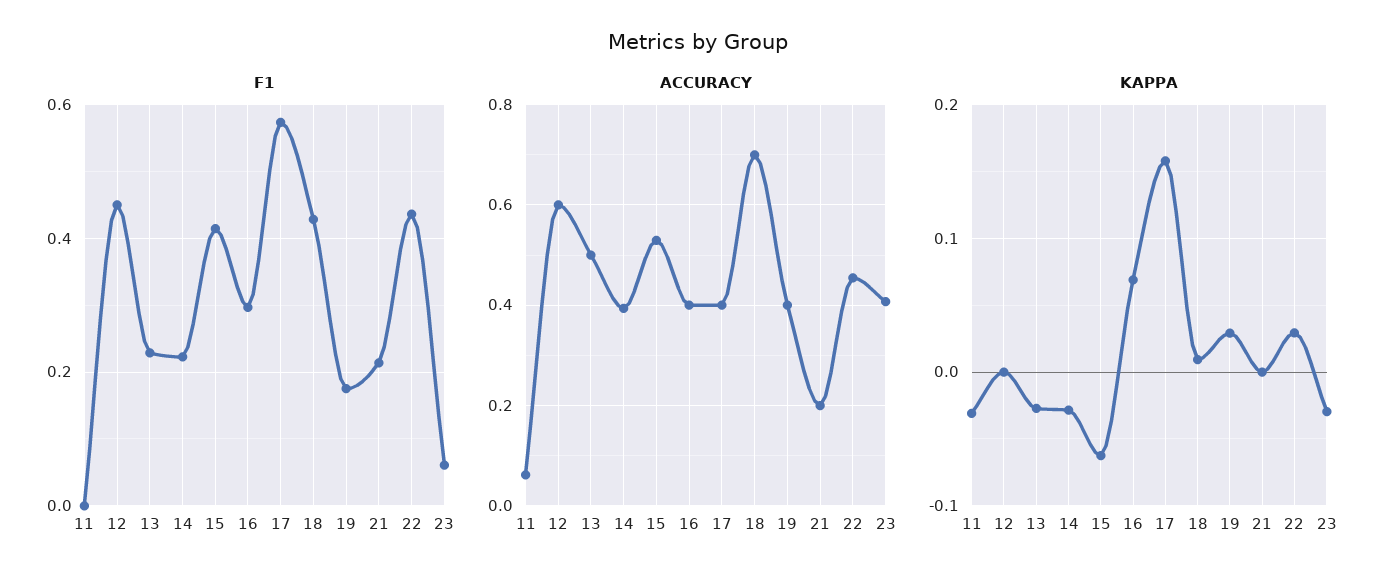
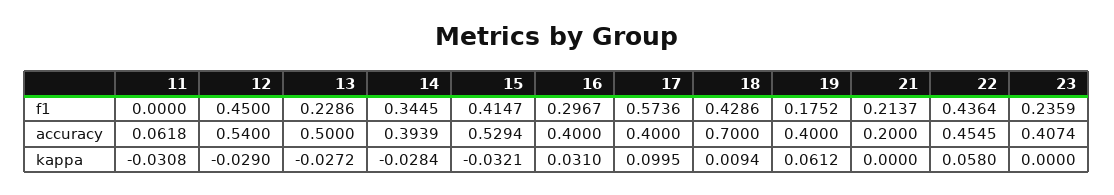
  {
    "F1": {
      "11": 0,
      "12": 0.45,
      "13": 0.2286,
-     "14": 0.22,
+     "14": 0.3445,
      "15": 0.4147,
      "16": 0.2967,
      "17": 0.5736,
      "18": 0.4286,
      "19": 0.1752,
      "21": 0.2137,
      "22": 0.4364,
-     "23": 0.06
+     "23": 0.2359
    },
    "ACCURACY": {
      "11": 0.0618,
-     "12": 0.6,
+     "12": 0.54,
      "13": 0.5,
      "14": 0.3939,
      "15": 0.5294,
      "16": 0.4,
      "17": 0.4,
      "18": 0.7,
      "19": 0.4,
      "21": 0.2,
      "22": 0.4545,
      "23": 0.4074
    },
    "KAPPA": {
      "11": -0.0308,
-     "12": 0,
+     "12": -0.029,
      "13": -0.0272,
      "14": -0.0284,
-     "15": -0.06,
+     "15": -0.0321,
-     "16": 0.07,
+     "16": 0.031,
-     "17": 0.16,
+     "17": 0.0995,
      "18": 0.0094,
-     "19": 0.03,
+     "19": 0.0612,
      "21": 0,
-     "22": 0.03,
+     "22": 0.058,
-     "23": -0.03
+     "23": 0
    }
  }

